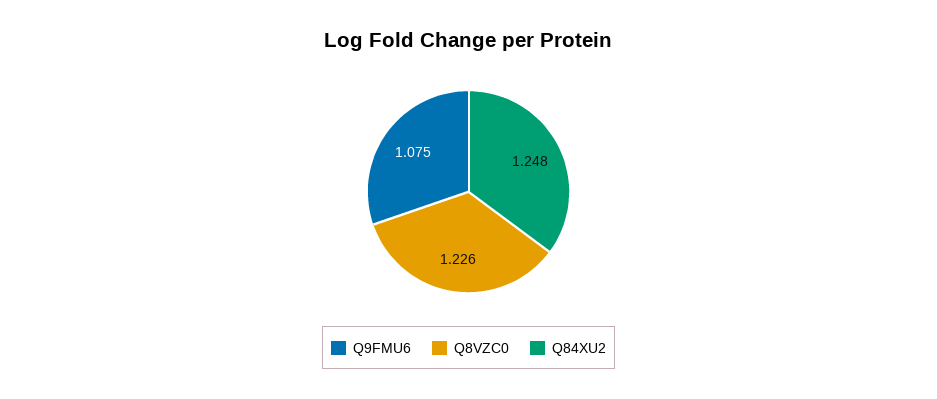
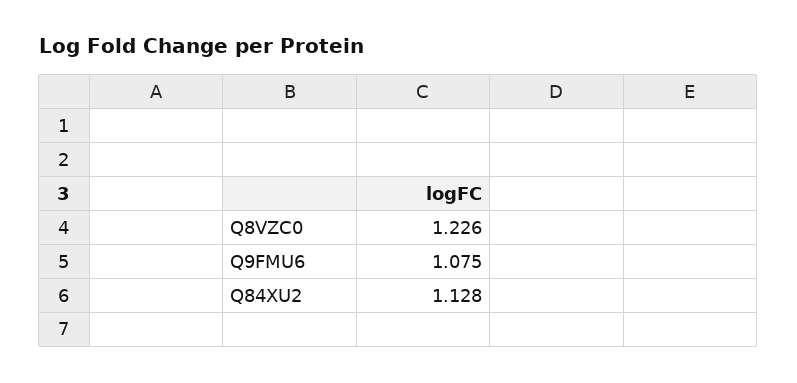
  {
    "Q9FMU6": 1.075,
    "Q8VZC0": 1.226,
-   "Q84XU2": 1.248
+   "Q84XU2": 1.128
  }

